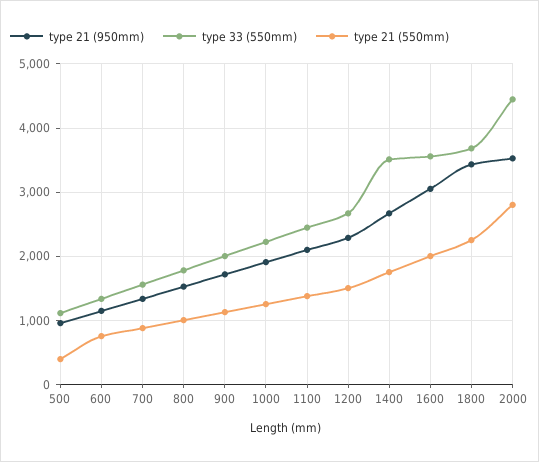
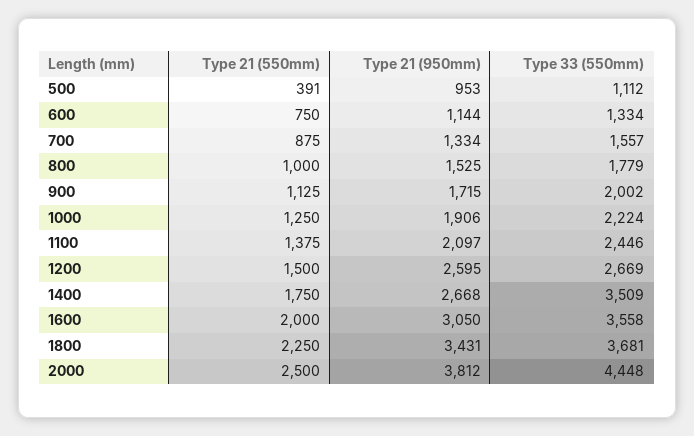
  {
    "type 21 (950mm)": {
      "500": 953,
      "600": 1144,
      "700": 1334,
      "800": 1525,
      "900": 1715,
      "1000": 1906,
      "1100": 2097,
-     "1200": 2300,
+     "1200": 2595,
      "1400": 2668,
      "1600": 3050,
      "1800": 3431,
-     "2000": 3500
+     "2000": 3812
    },
    "type 33 (550mm)": {
      "500": 1112,
      "600": 1334,
      "700": 1557,
      "800": 1779,
      "900": 2002,
      "1000": 2224,
      "1100": 2446,
      "1200": 2669,
      "1400": 3509,
      "1600": 3558,
      "1800": 3681,
      "2000": 4448
    },
    "type 21 (550mm)": {
      "500": 391,
      "600": 750,
      "700": 875,
      "800": 1000,
      "900": 1125,
      "1000": 1250,
      "1100": 1375,
      "1200": 1500,
      "1400": 1750,
      "1600": 2000,
      "1800": 2250,
-     "2000": 2800
+     "2000": 2500
    }
  }

